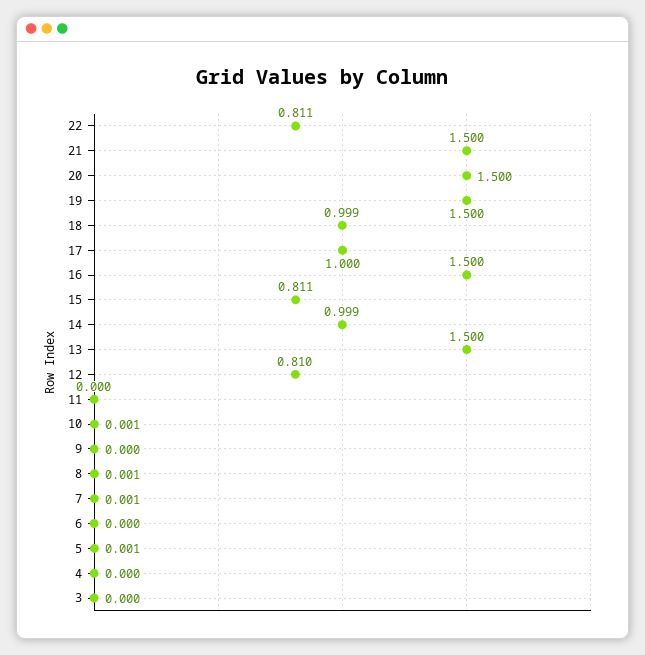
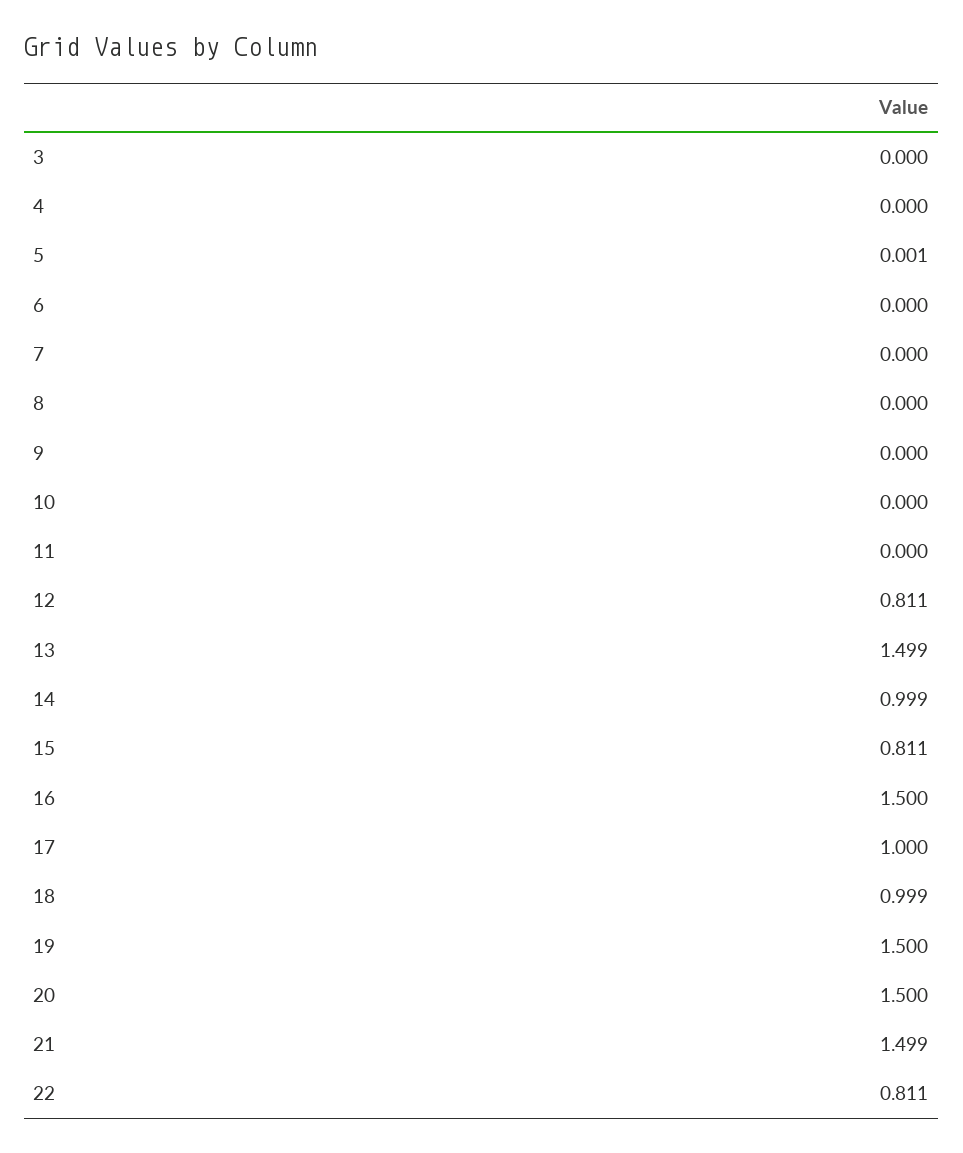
  {
    "22": 0.811,
-   "21": 1.5,
+   "21": 1.499,
    "20": 1.5,
    "19": 1.5,
    "18": 0.999,
    "17": 1,
    "16": 1.5,
    "15": 0.811,
    "14": 0.999,
-   "13": 1.5,
+   "13": 1.499,
-   "12": 0.81,
+   "12": 0.811,
    "11": 0,
-   "10": 0.001,
+   "10": 0,
    "9": 0,
-   "8": 0.001,
+   "8": 0,
-   "7": 0.001,
+   "7": 0,
    "6": 0,
    "5": 0.001,
    "4": 0,
    "3": 0
  }

